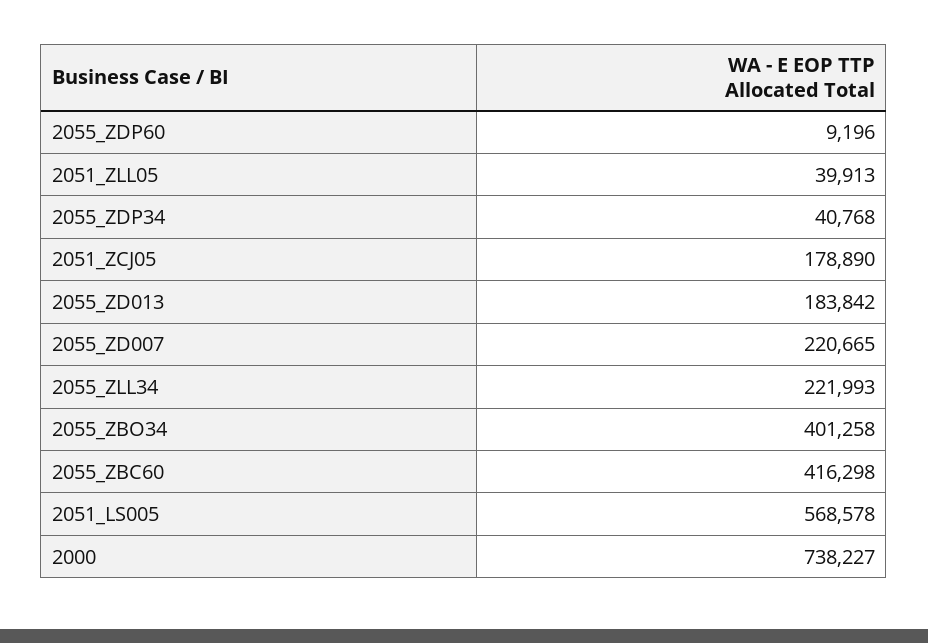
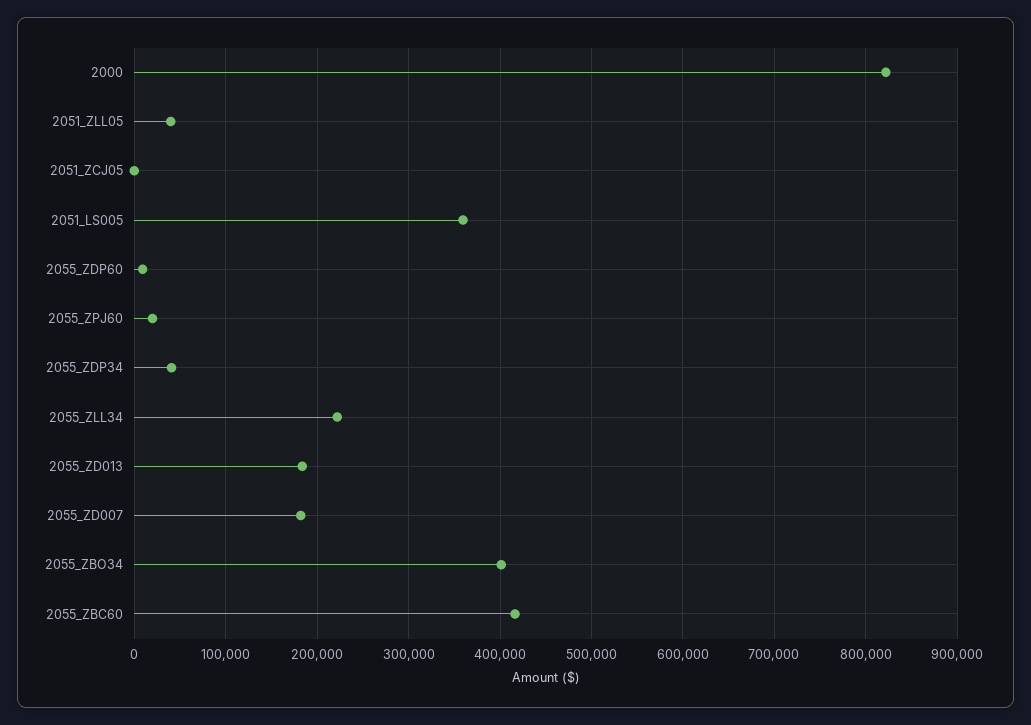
  {
    "2055_ZDP60": 9196,
    "2051_ZLL05": 39913,
    "2055_ZDP34": 40768,
-   "2051_ZCJ05": 178890,
+   "2051_ZCJ05": 0,
    "2055_ZD013": 183842,
-   "2055_ZD007": 220665,
+   "2055_ZD007": 180000,
    "2055_ZLL34": 221993,
    "2055_ZBO34": 401258,
    "2055_ZBC60": 416298,
-   "2051_LS005": 568578,
+   "2051_LS005": 360000,
-   "2000": 738227
+   "2000": 820000,
+   "2055_ZPJ60": 20000
  }

